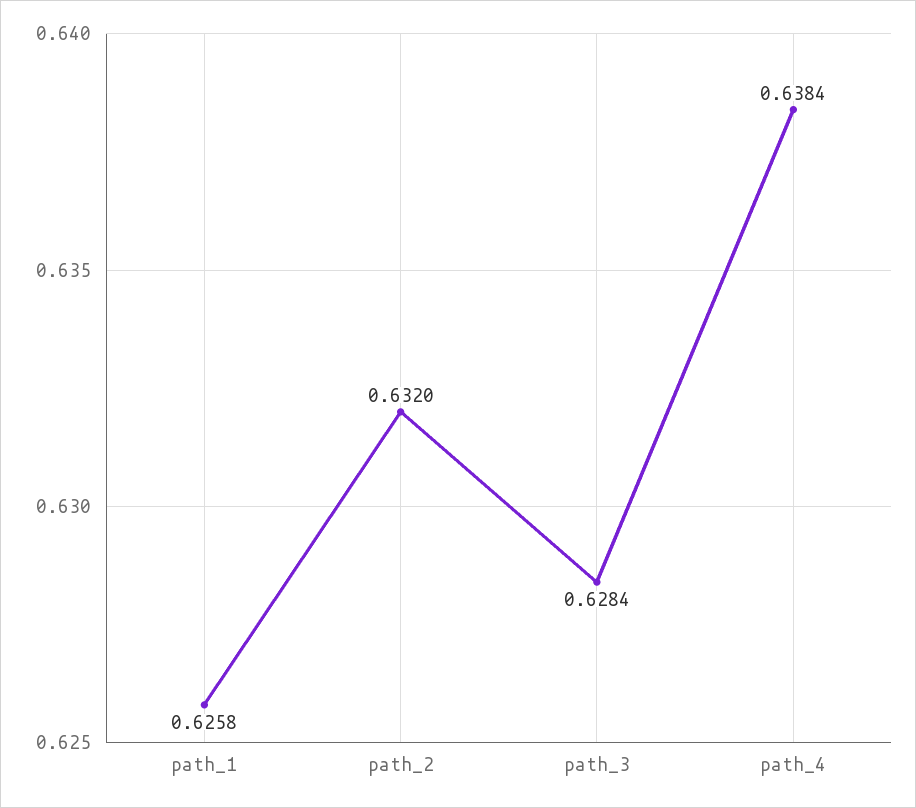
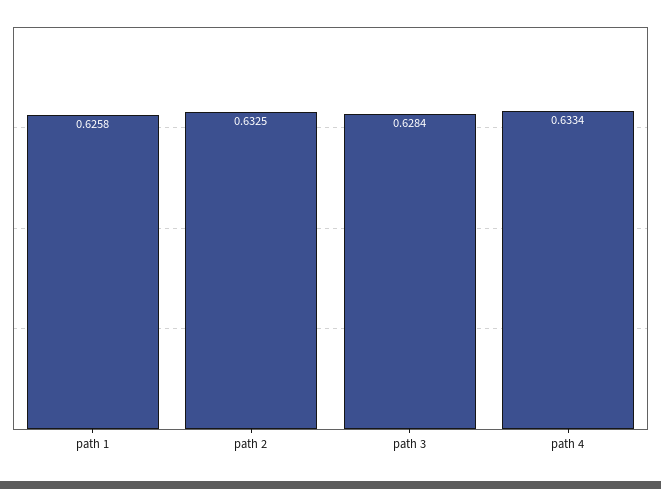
  {
    "path_1": 0.6258,
-   "path_2": 0.632,
+   "path_2": 0.6325,
    "path_3": 0.6284,
-   "path_4": 0.6384
+   "path_4": 0.6334
  }

